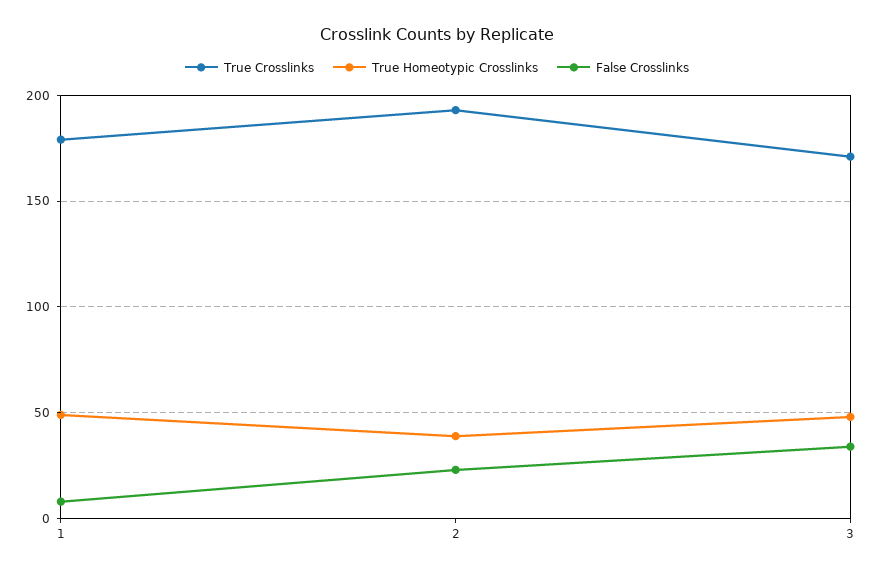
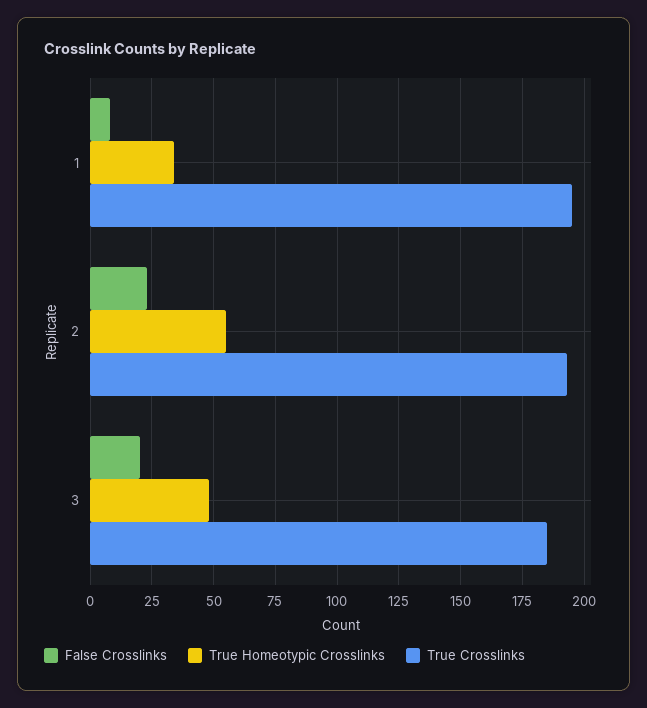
  {
    "True Crosslinks": {
-     "1": 180,
+     "1": 195,
      "2": 195,
-     "3": 170
+     "3": 185
    },
    "True Homeotypic Crosslinks": {
-     "1": 50,
+     "1": 35,
-     "2": 40,
+     "2": 55,
      "3": 50
    },
    "False Crosslinks": {
      "1": 10,
      "2": 25,
-     "3": 35
+     "3": 20
    }
  }

